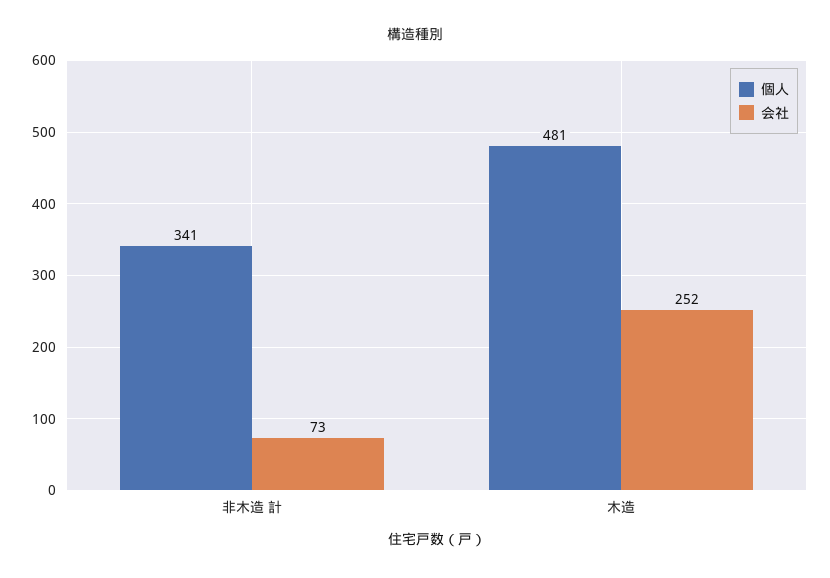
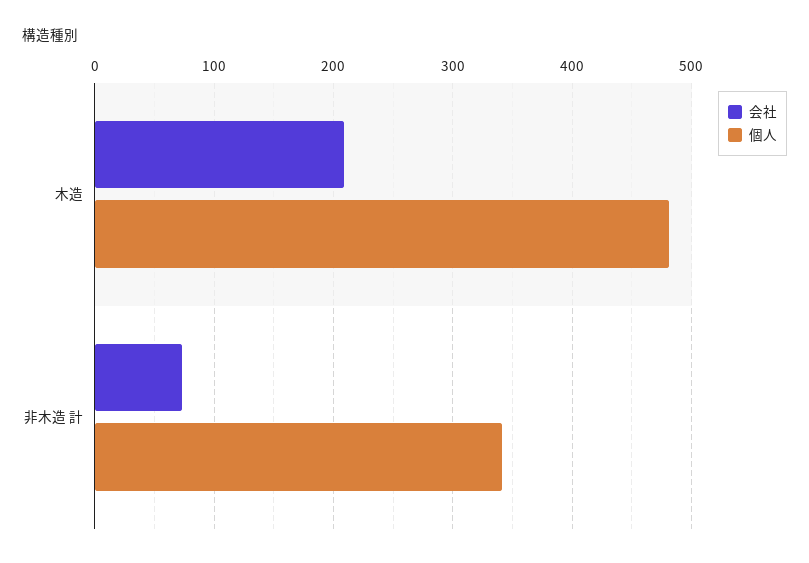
  {
    "個人": {
      "非木造 計": 341,
      "木造": 481
    },
    "会社": {
      "非木造 計": 73,
-     "木造": 252
+     "木造": 210
    }
  }

